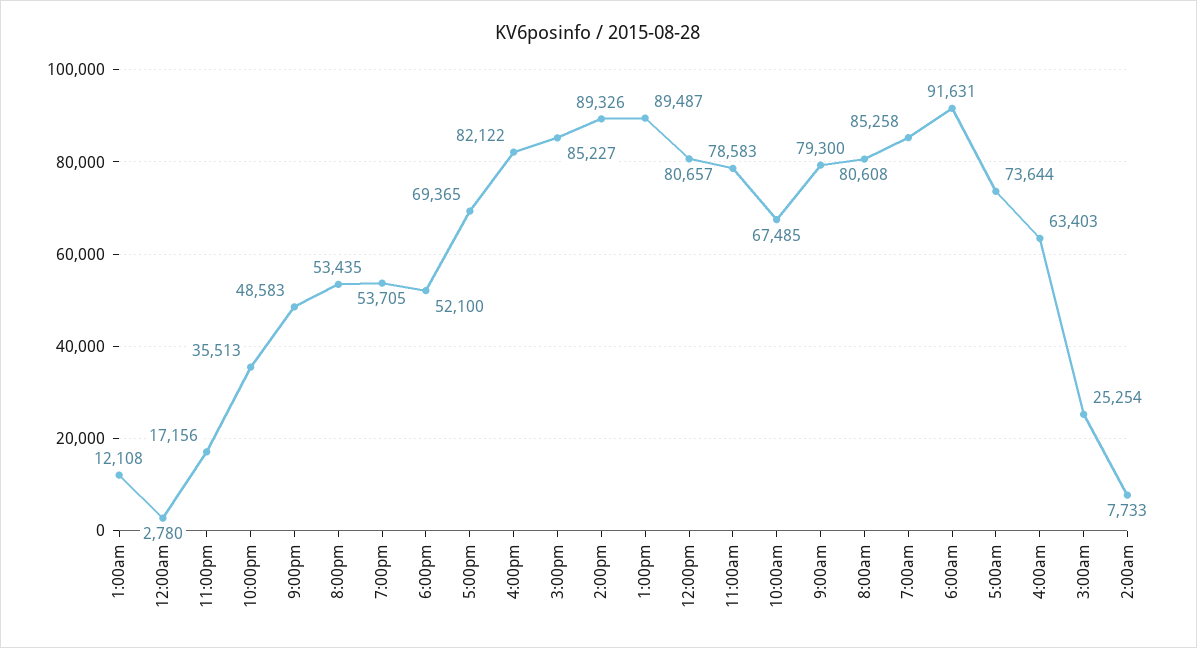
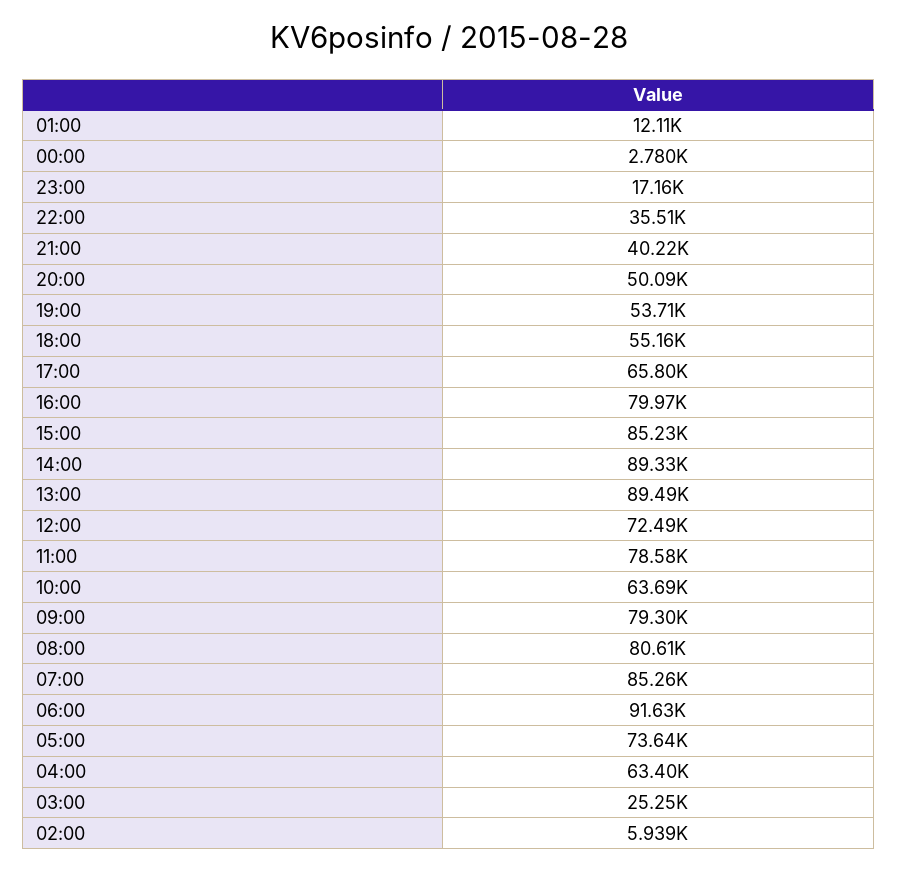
  {
    "1:00am": 12108,
    "12:00am": 2780,
    "11:00pm": 17156,
    "10:00pm": 35513,
-   "9:00pm": 48583,
+   "9:00pm": 40220,
-   "8:00pm": 53435,
+   "8:00pm": 50090,
    "7:00pm": 53705,
-   "6:00pm": 52100,
+   "6:00pm": 55160,
-   "5:00pm": 69365,
+   "5:00pm": 65800,
-   "4:00pm": 82122,
+   "4:00pm": 79970,
    "3:00pm": 85227,
    "2:00pm": 89326,
    "1:00pm": 89487,
-   "12:00pm": 80657,
+   "12:00pm": 72490,
    "11:00am": 78583,
-   "10:00am": 67485,
+   "10:00am": 63690,
    "9:00am": 79300,
    "8:00am": 80608,
    "7:00am": 85258,
    "6:00am": 91631,
    "5:00am": 73644,
    "4:00am": 63403,
    "3:00am": 25254,
-   "2:00am": 7733
+   "2:00am": 5939
  }

